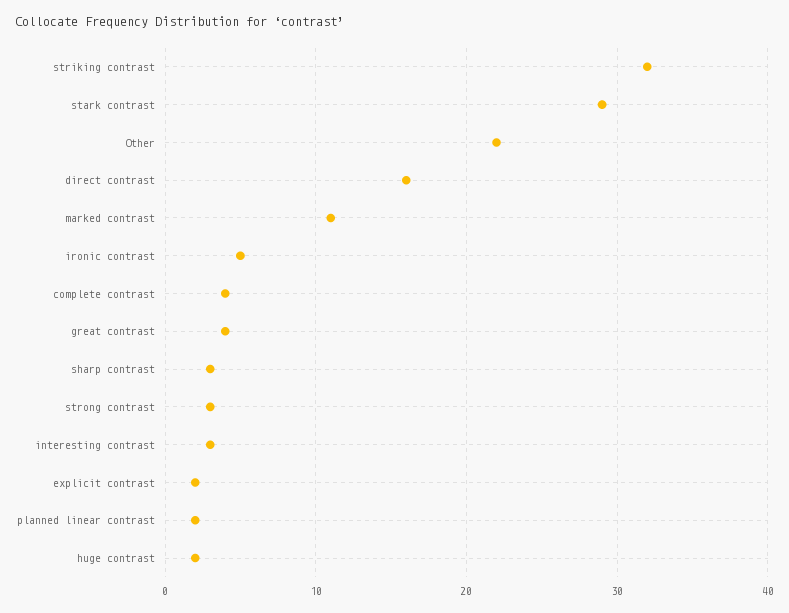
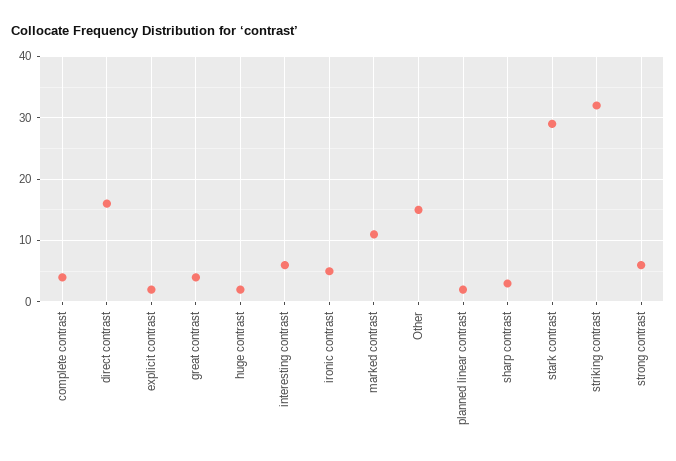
  {
    "striking contrast": 32,
    "stark contrast": 29,
-   "Other": 22,
+   "Other": 15,
    "direct contrast": 16,
    "marked contrast": 11,
    "ironic contrast": 5,
    "complete contrast": 4,
    "great contrast": 4,
    "sharp contrast": 3,
-   "strong contrast": 3,
+   "strong contrast": 6,
-   "interesting contrast": 3,
+   "interesting contrast": 6,
    "explicit contrast": 2,
    "planned linear contrast": 2,
    "huge contrast": 2
  }

